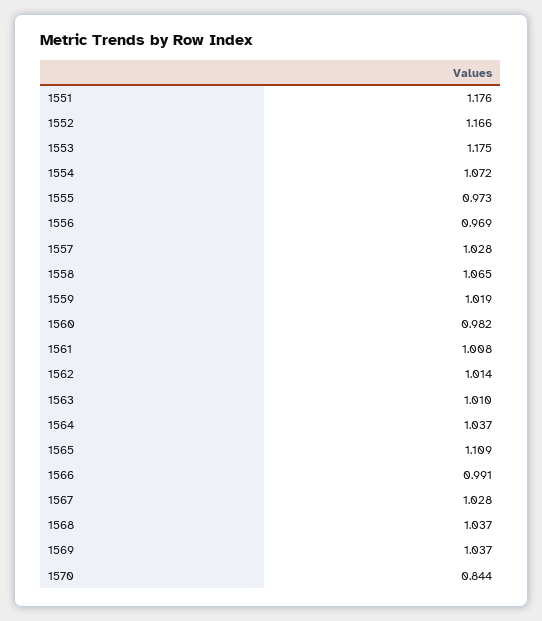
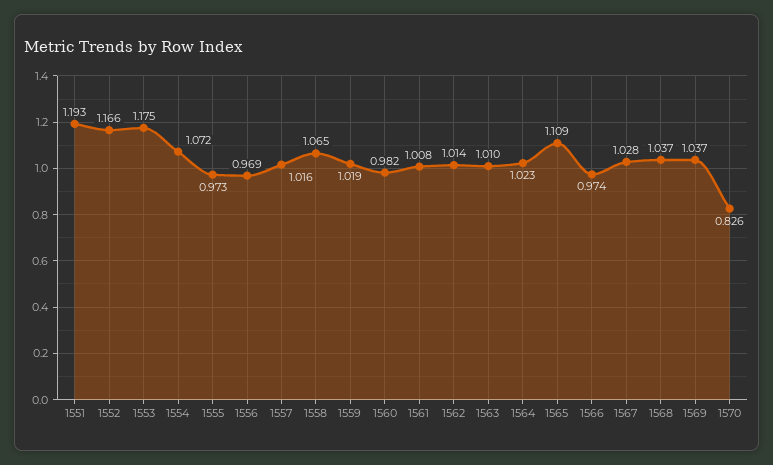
  {
-   "1551": 1.176,
+   "1551": 1.193,
    "1552": 1.166,
    "1553": 1.175,
    "1554": 1.072,
    "1555": 0.973,
    "1556": 0.969,
-   "1557": 1.028,
+   "1557": 1.016,
    "1558": 1.065,
    "1559": 1.019,
    "1560": 0.982,
    "1561": 1.008,
    "1562": 1.014,
    "1563": 1.01,
-   "1564": 1.037,
+   "1564": 1.023,
    "1565": 1.109,
-   "1566": 0.991,
+   "1566": 0.974,
    "1567": 1.028,
    "1568": 1.037,
    "1569": 1.037,
-   "1570": 0.844
+   "1570": 0.826
  }

